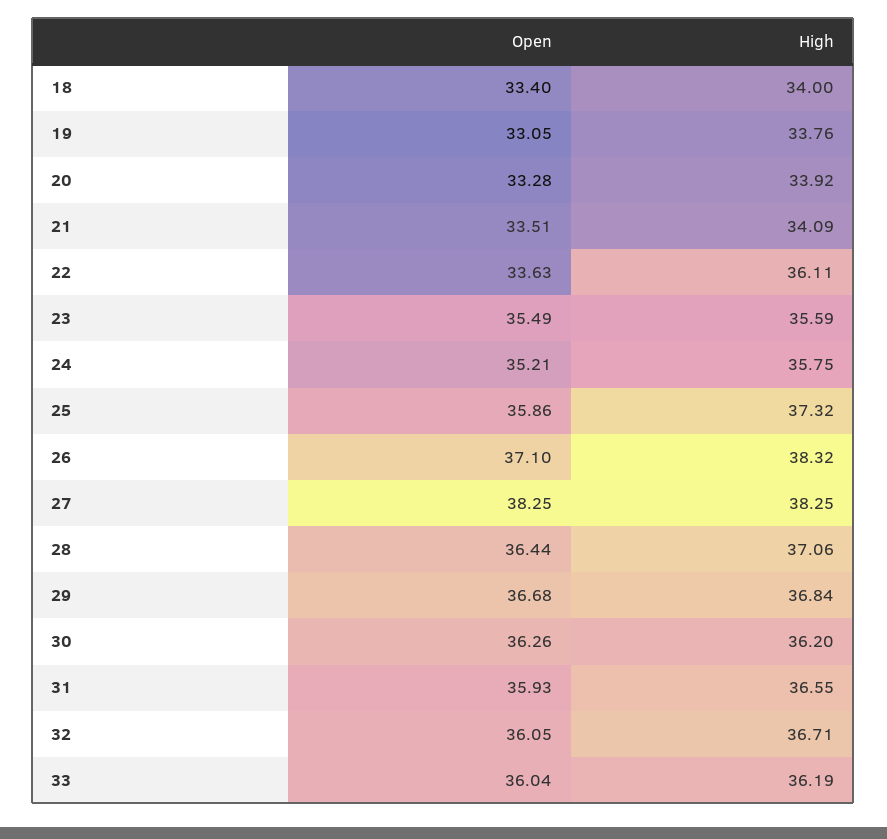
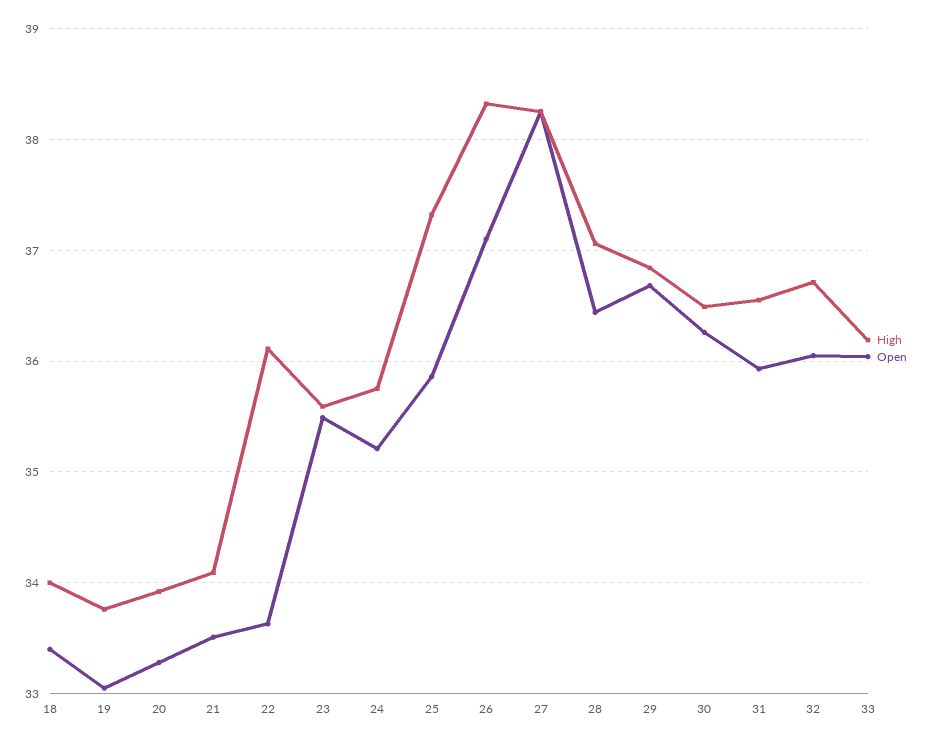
  {
    "Open": {
      "18": 33.4,
      "19": 33.05,
      "20": 33.28,
      "21": 33.51,
      "22": 33.63,
      "23": 35.49,
      "24": 35.21,
      "25": 35.86,
      "26": 37.1,
      "27": 38.25,
      "28": 36.44,
      "29": 36.68,
      "30": 36.26,
      "31": 35.93,
      "32": 36.05,
      "33": 36.04
    },
    "High": {
      "18": 34,
      "19": 33.76,
      "20": 33.92,
      "21": 34.09,
      "22": 36.11,
      "23": 35.59,
      "24": 35.75,
      "25": 37.32,
      "26": 38.32,
      "27": 38.25,
      "28": 37.06,
      "29": 36.84,
-     "30": 36.2,
+     "30": 36.5,
      "31": 36.55,
      "32": 36.71,
      "33": 36.19
    }
  }

